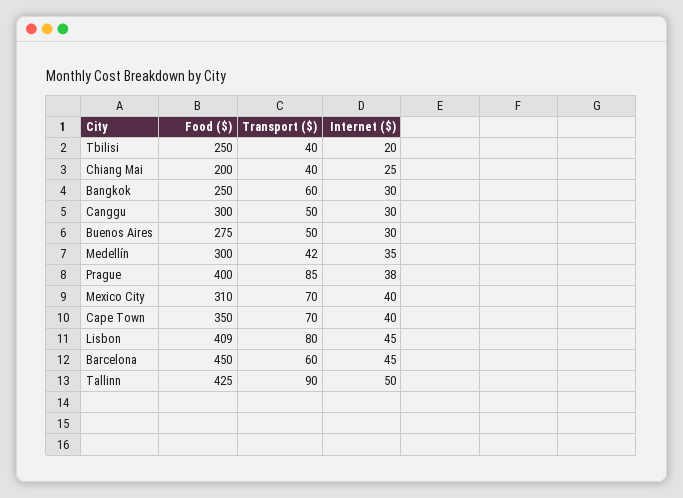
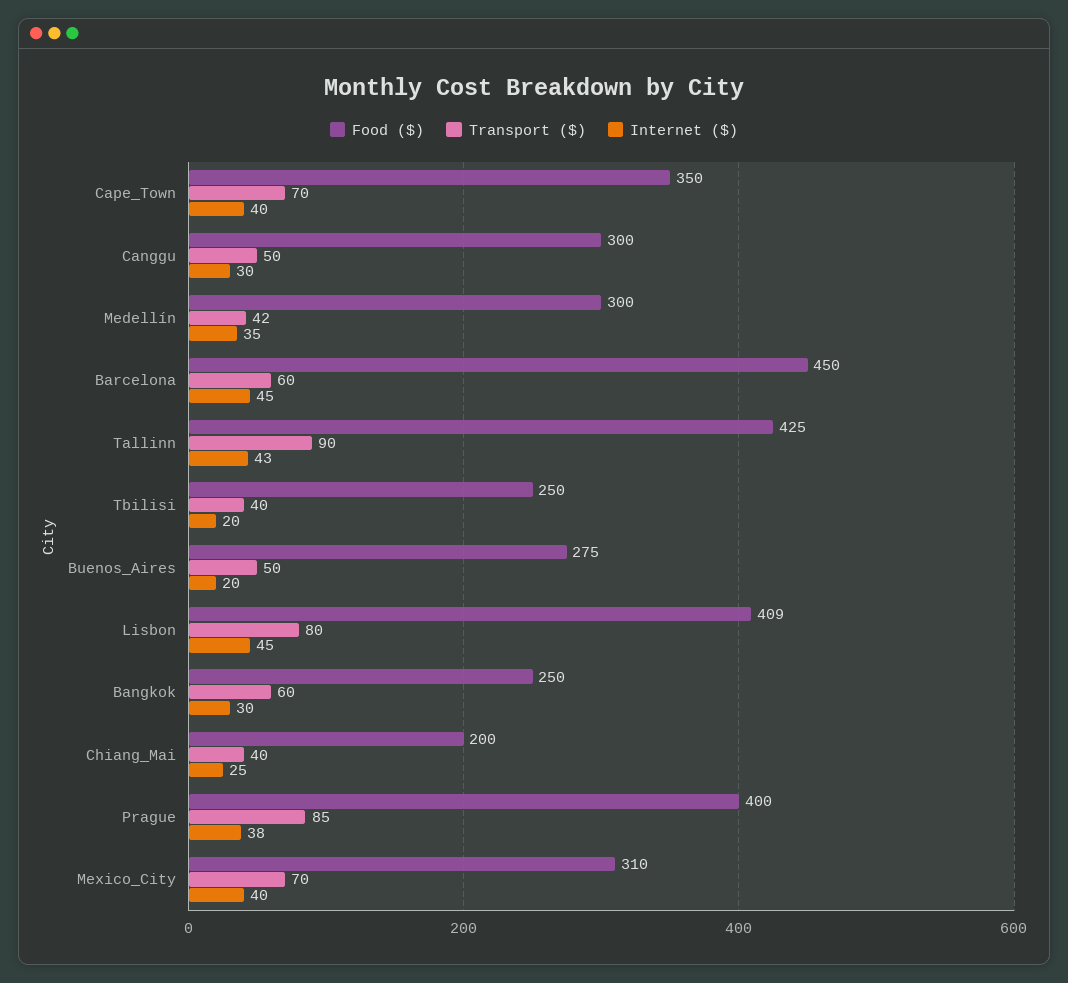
  {
    "Food ($)": {
      "Tbilisi": 250,
      "Chiang Mai": 200,
      "Bangkok": 250,
      "Canggu": 300,
      "Buenos Aires": 275,
      "Medellín": 300,
      "Prague": 400,
      "Mexico City": 310,
      "Cape Town": 350,
      "Lisbon": 409,
      "Barcelona": 450,
      "Tallinn": 425
    },
    "Transport ($)": {
      "Tbilisi": 40,
      "Chiang Mai": 40,
      "Bangkok": 60,
      "Canggu": 50,
      "Buenos Aires": 50,
      "Medellín": 42,
      "Prague": 85,
      "Mexico City": 70,
      "Cape Town": 70,
      "Lisbon": 80,
      "Barcelona": 60,
      "Tallinn": 90
    },
    "Internet ($)": {
      "Tbilisi": 20,
      "Chiang Mai": 25,
      "Bangkok": 30,
      "Canggu": 30,
-     "Buenos Aires": 30,
+     "Buenos Aires": 20,
      "Medellín": 35,
      "Prague": 38,
      "Mexico City": 40,
      "Cape Town": 40,
      "Lisbon": 45,
      "Barcelona": 45,
-     "Tallinn": 50
+     "Tallinn": 43
    }
  }

